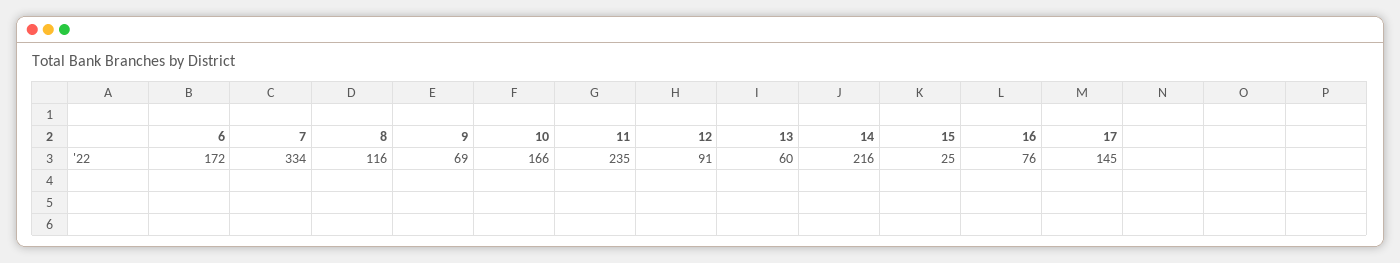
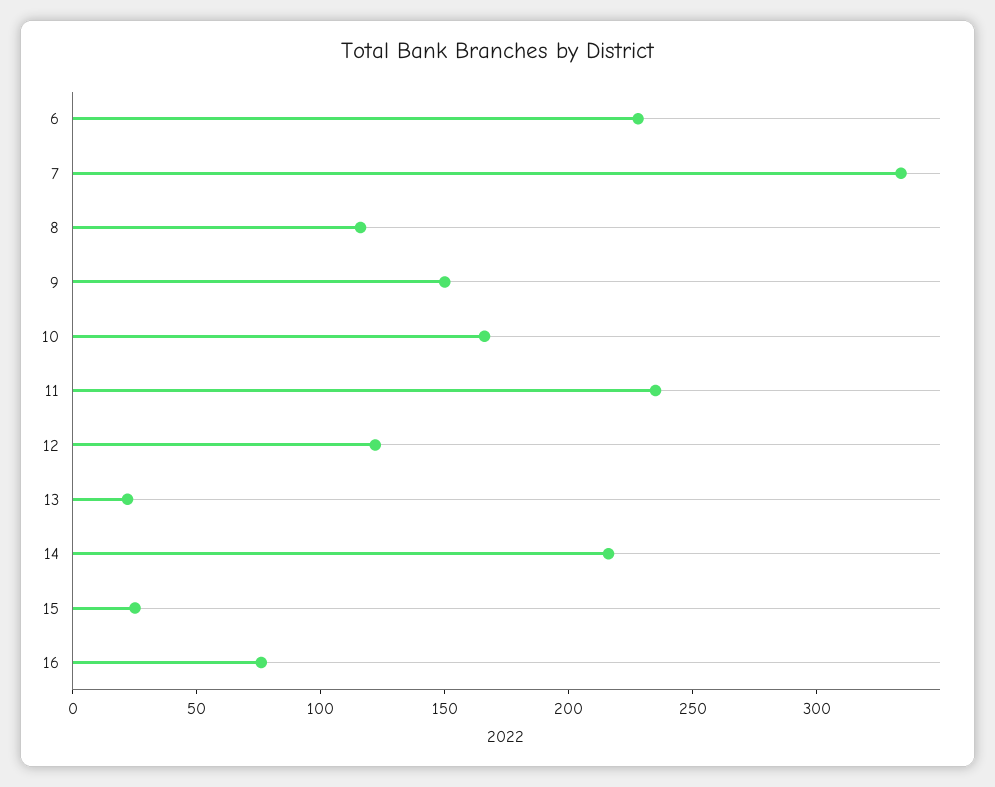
  {
-   "6": 172,
+   "6": 230,
    "7": 334,
    "8": 116,
-   "9": 69,
+   "9": 150,
    "10": 166,
    "11": 235,
-   "12": 91,
+   "12": 120,
-   "13": 60,
+   "13": 20,
    "14": 216,
    "15": 25,
-   "16": 76,
+   "16": 76
-   "17": 145
  }

